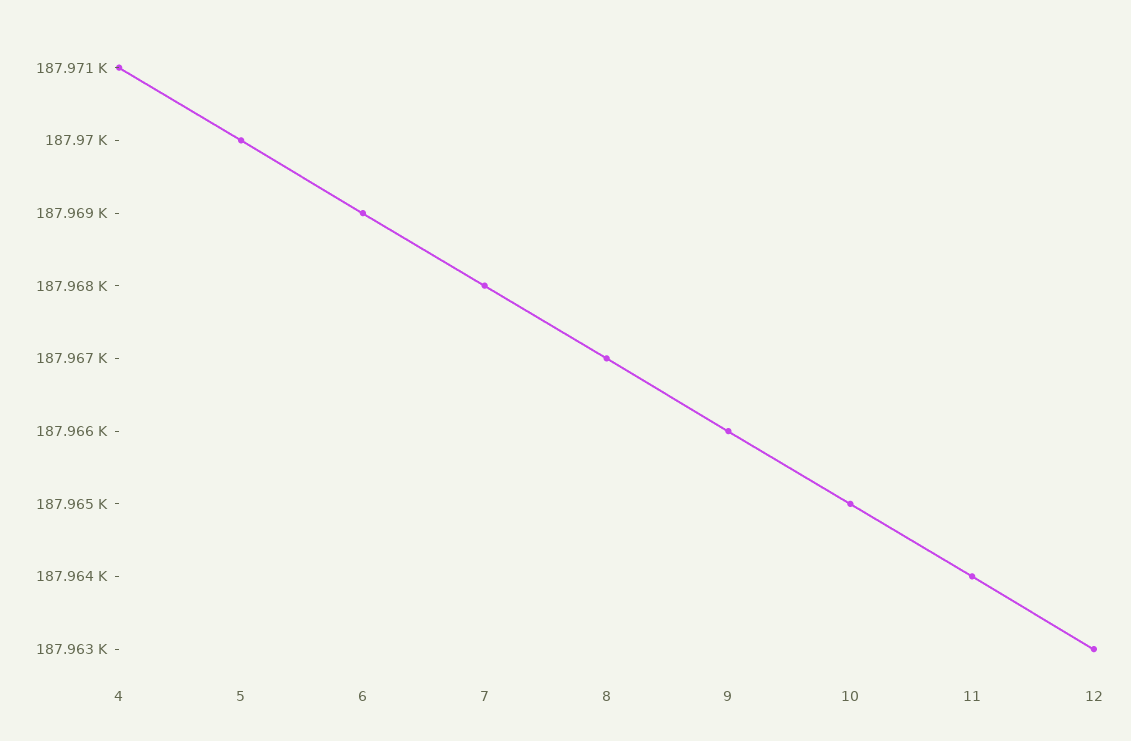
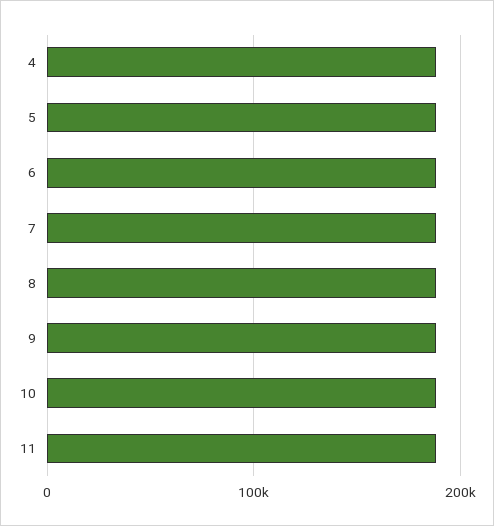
  {
    "4": 187971,
    "5": 187970,
    "6": 187969,
    "7": 187968,
    "8": 187967,
    "9": 187966,
    "10": 187965,
-   "11": 187964,
+   "11": 187964
-   "12": 187963
  }

